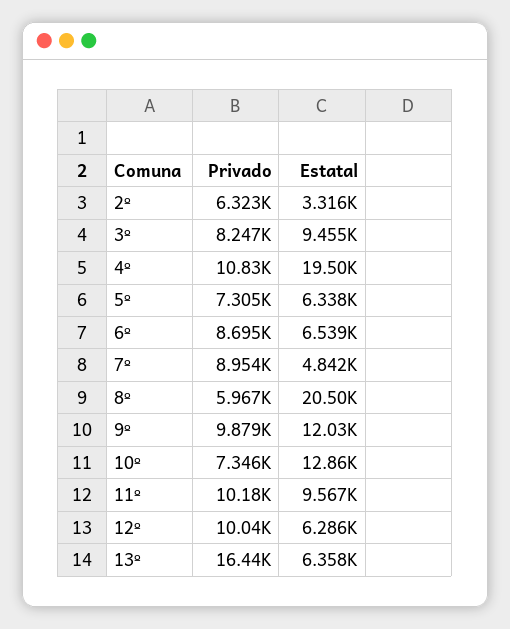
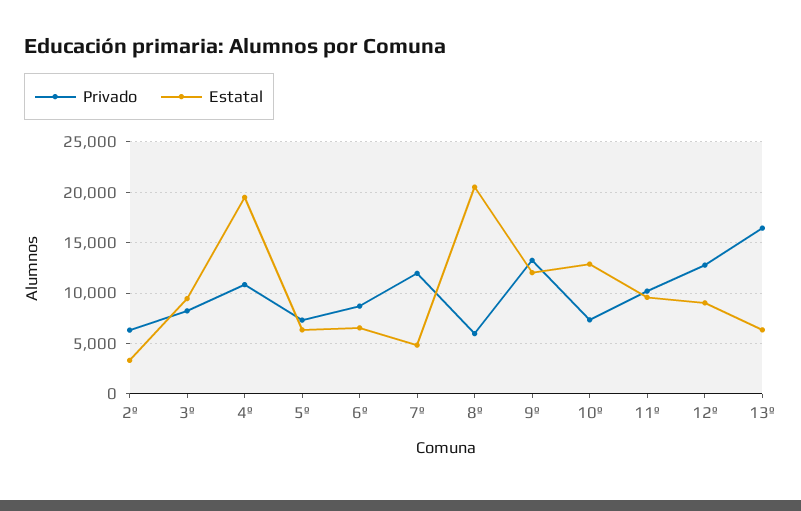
  {
    "Privado": {
      "2º": 6323,
      "3º": 8247,
      "4º": 10830,
      "5º": 7305,
      "6º": 8695,
-     "7º": 8954,
+     "7º": 12000,
      "8º": 5967,
-     "9º": 9879,
+     "9º": 13000,
      "10º": 7346,
      "11º": 10180,
-     "12º": 10040,
+     "12º": 13000,
      "13º": 16440
    },
    "Estatal": {
      "2º": 3316,
      "3º": 9455,
      "4º": 19500,
      "5º": 6338,
      "6º": 6539,
      "7º": 4842,
      "8º": 20500,
      "9º": 12030,
      "10º": 12860,
      "11º": 9567,
-     "12º": 6286,
+     "12º": 9000,
      "13º": 6358
    }
  }

